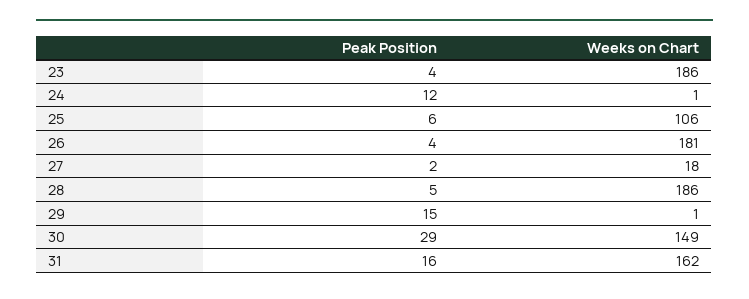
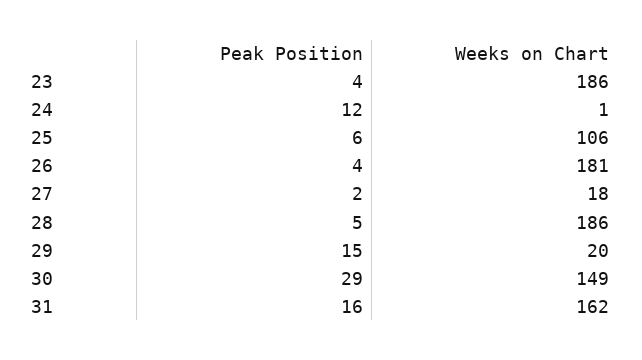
  {
    "Peak Position": {
      "23": 4,
      "24": 12,
      "25": 6,
      "26": 4,
      "27": 2,
      "28": 5,
      "29": 15,
      "30": 29,
      "31": 16
    },
    "Weeks on Chart": {
      "23": 186,
      "24": 1,
      "25": 106,
      "26": 181,
      "27": 18,
      "28": 186,
-     "29": 1,
+     "29": 20,
      "30": 149,
      "31": 162
    }
  }

